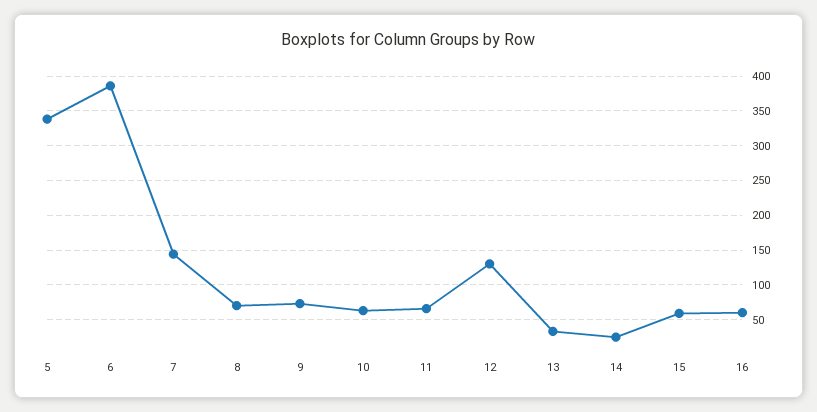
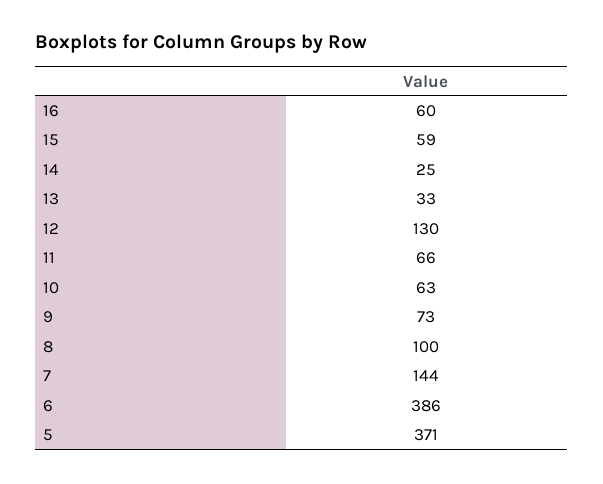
  {
-   "5": 340,
+   "5": 371,
    "6": 386,
    "7": 144,
-   "8": 70,
+   "8": 100,
    "9": 73,
    "10": 63,
    "11": 66,
    "12": 130,
    "13": 33,
    "14": 25,
    "15": 59,
    "16": 60
  }

